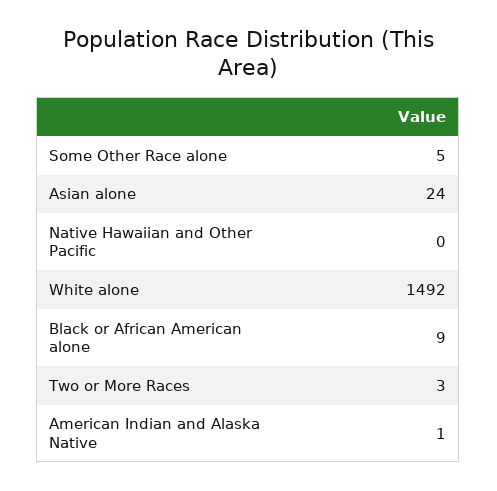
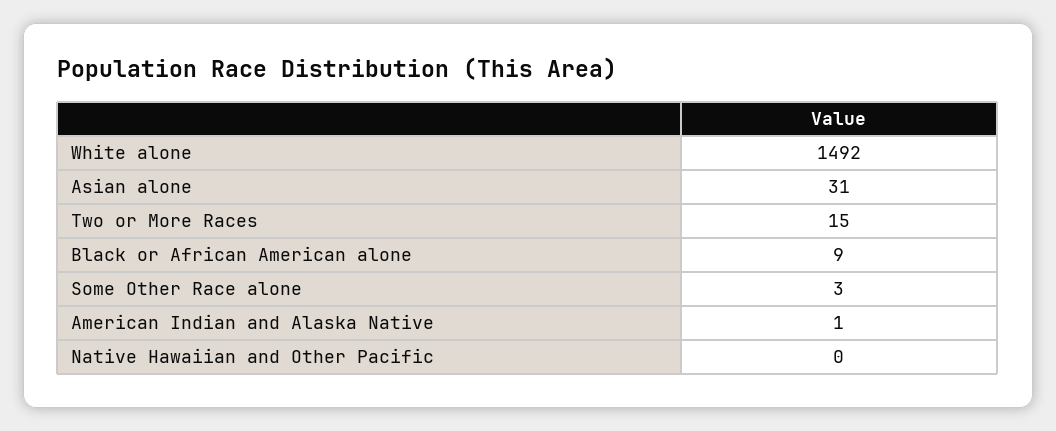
  {
-   "Some Other Race alone": 5,
+   "Some Other Race alone": 3,
-   "Asian alone": 24,
+   "Asian alone": 31,
    "Native Hawaiian and Other Pacific": 0,
    "White alone": 1492,
    "Black or African American alone": 9,
-   "Two or More Races": 3,
+   "Two or More Races": 15,
    "American Indian and Alaska Native": 1
  }

